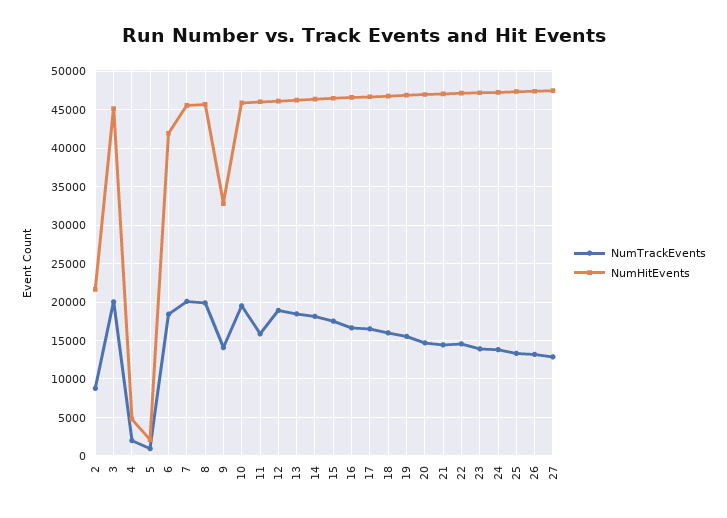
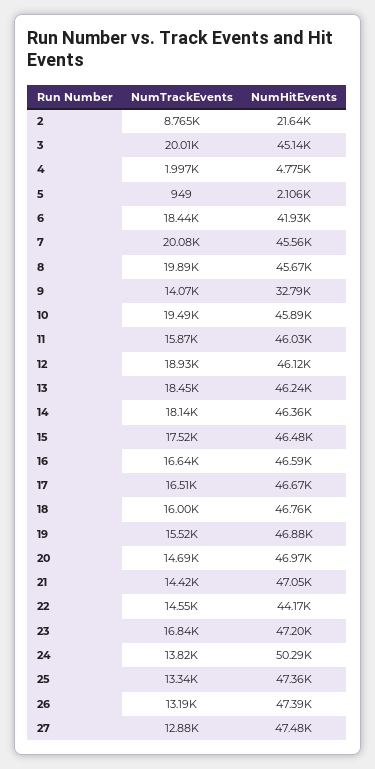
  {
    "NumTrackEvents": {
      "2": 8765,
      "3": 20010,
      "4": 1997,
      "5": 949,
      "6": 18440,
      "7": 20080,
      "8": 19890,
      "9": 14070,
      "10": 19490,
      "11": 15870,
      "12": 18930,
      "13": 18450,
      "14": 18140,
      "15": 17520,
      "16": 16640,
      "17": 16510,
      "18": 16000,
      "19": 15520,
      "20": 14690,
      "21": 14420,
      "22": 14550,
-     "23": 14000,
+     "23": 16840,
      "24": 13820,
      "25": 13340,
      "26": 13190,
      "27": 12880
    },
    "NumHitEvents": {
      "2": 21640,
      "3": 45140,
      "4": 4775,
      "5": 2106,
      "6": 41930,
      "7": 45560,
      "8": 45670,
      "9": 32790,
      "10": 45890,
      "11": 46030,
      "12": 46120,
      "13": 46240,
      "14": 46360,
      "15": 46480,
      "16": 46590,
      "17": 46670,
      "18": 46760,
      "19": 46880,
      "20": 46970,
      "21": 47050,
-     "22": 47000,
+     "22": 44170,
      "23": 47200,
-     "24": 47000,
+     "24": 50290,
      "25": 47360,
      "26": 47390,
      "27": 47480
    }
  }

